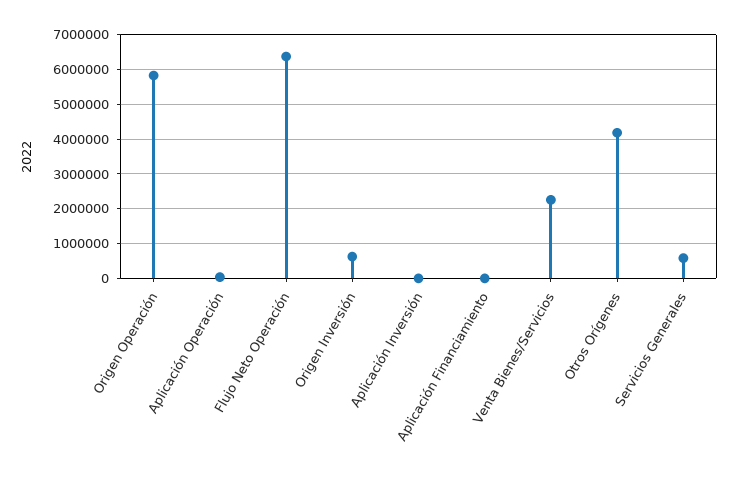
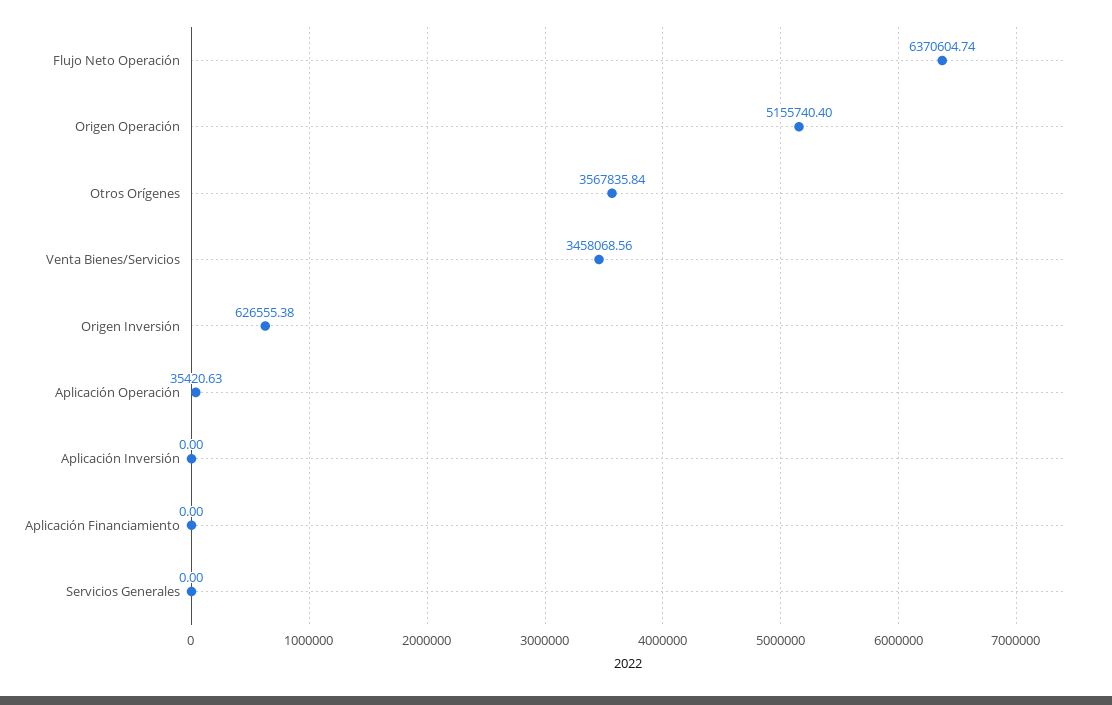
  {
-   "Origen Operación": 5800000,
+   "Origen Operación": 5155740.4,
    "Aplicación Operación": 35420.63,
    "Flujo Neto Operación": 6370604.74,
    "Origen Inversión": 626555.38,
    "Aplicación Inversión": 0,
    "Aplicación Financiamiento": 0,
-   "Venta Bienes/Servicios": 2200000,
+   "Venta Bienes/Servicios": 3458068.56,
-   "Otros Orígenes": 4200000,
+   "Otros Orígenes": 3567835.84,
-   "Servicios Generales": 600000
+   "Servicios Generales": 0
  }

